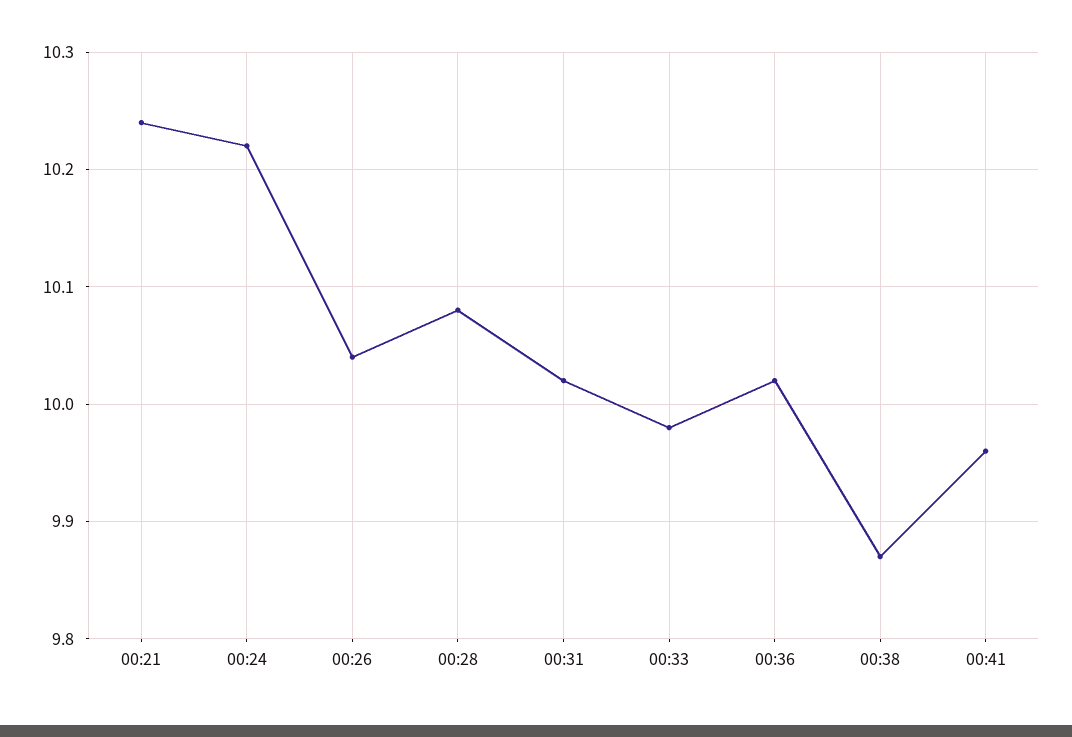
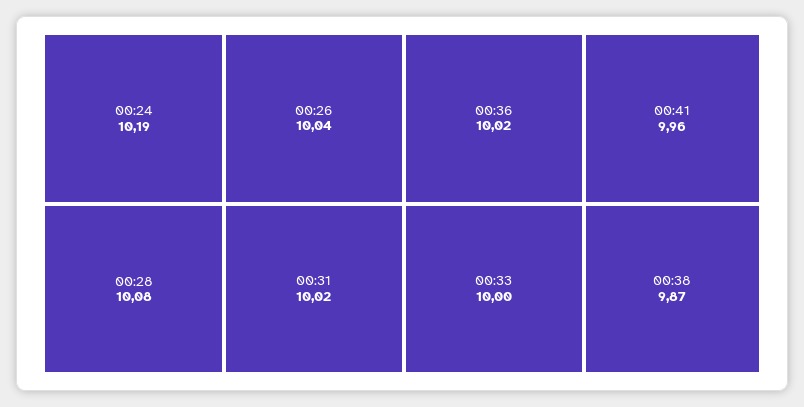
  {
-   "00:21": 10.24,
-   "00:24": 10.22,
+   "00:24": 10.19,
    "00:26": 10.04,
    "00:28": 10.08,
    "00:31": 10.02,
-   "00:33": 9.98,
+   "00:33": 10,
    "00:36": 10.02,
    "00:38": 9.87,
    "00:41": 9.96
  }

